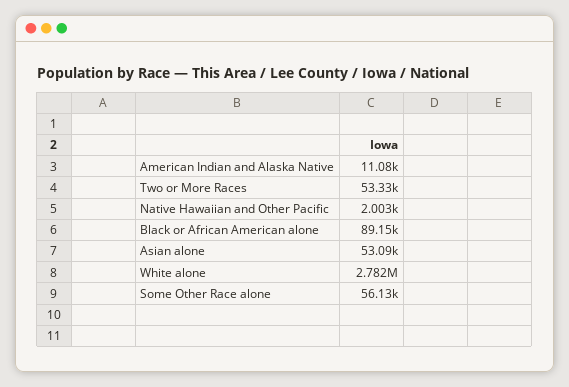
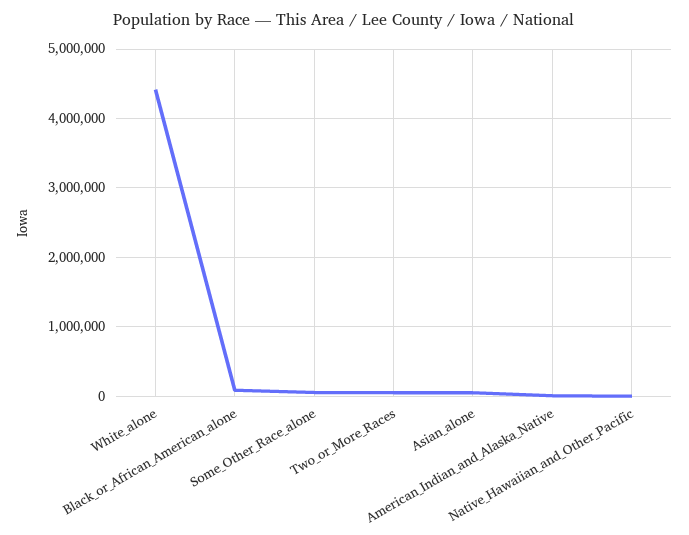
  {
    "American Indian and Alaska Native": 11080,
    "Two or More Races": 53330,
    "Native Hawaiian and Other Pacific": 2003,
    "Black or African American alone": 89150,
    "Asian alone": 53090,
-   "White alone": 2782000,
+   "White alone": 4400000,
    "Some Other Race alone": 56130
  }

